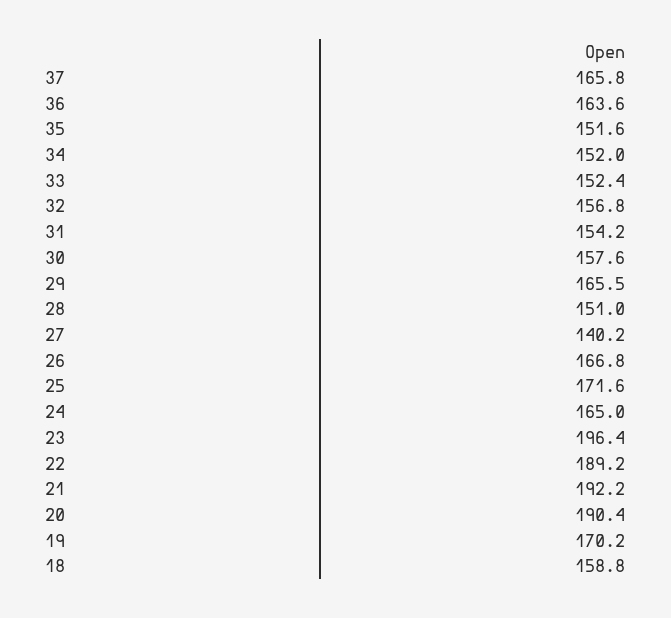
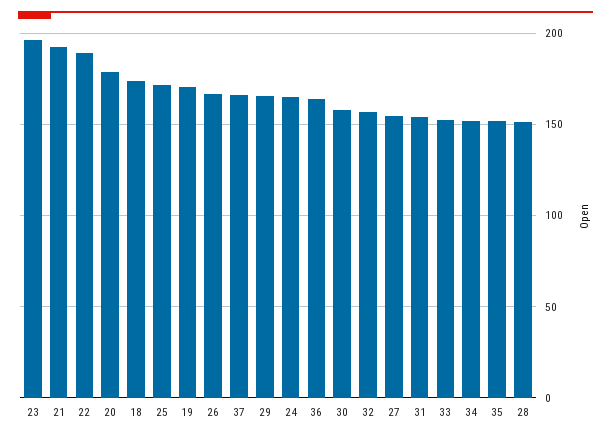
  {
    "37": 165.8,
    "36": 163.6,
    "35": 151.6,
    "34": 152,
    "33": 152.4,
    "32": 156.8,
    "31": 154.2,
    "30": 157.6,
    "29": 165.5,
    "28": 151,
-   "27": 140.2,
+   "27": 155,
    "26": 166.8,
    "25": 171.6,
    "24": 165,
    "23": 196.4,
    "22": 189.2,
    "21": 192.2,
-   "20": 190.4,
+   "20": 180,
    "19": 170.2,
-   "18": 158.8
+   "18": 175
  }

